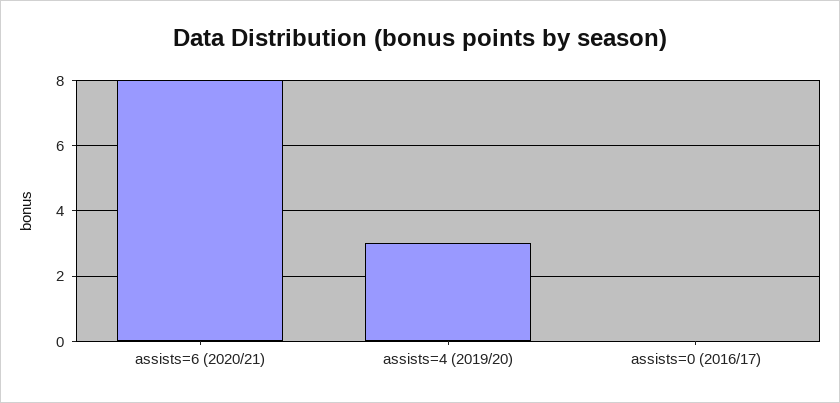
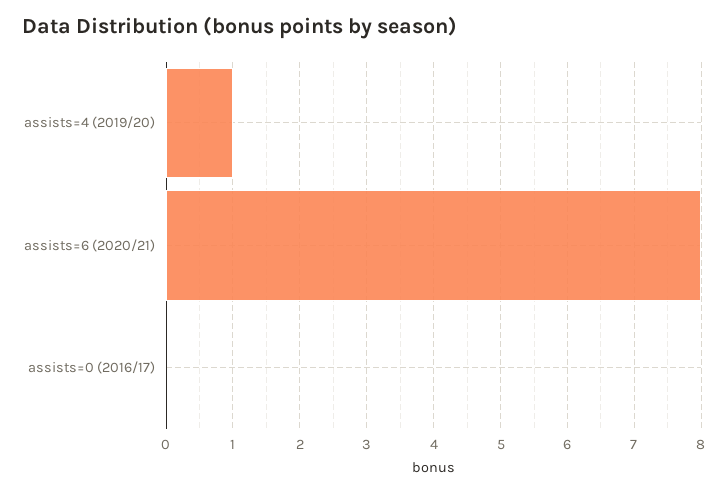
  {
    "assists=6 (2020/21)": 8,
-   "assists=4 (2019/20)": 3,
+   "assists=4 (2019/20)": 1,
    "assists=0 (2016/17)": 0
  }

